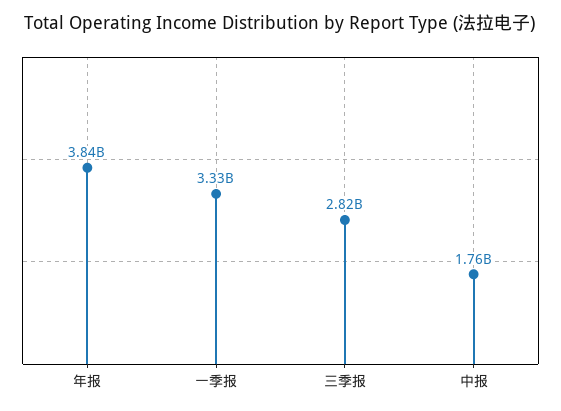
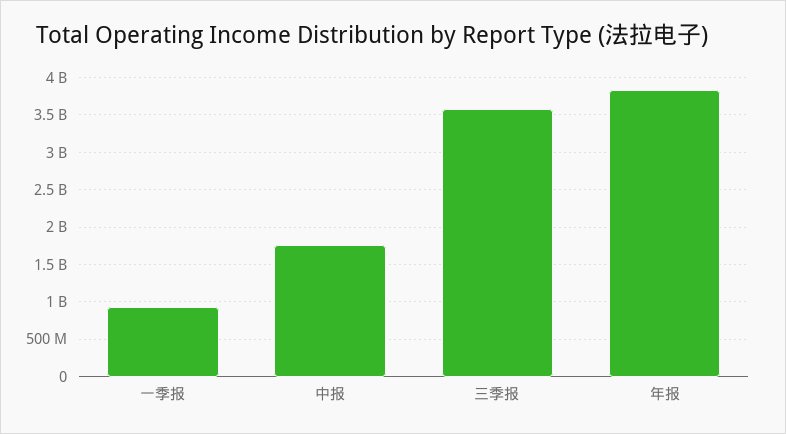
  {
    "年报": 3840000000,
-   "一季报": 3330000000,
+   "一季报": 900000000,
-   "三季报": 2820000000,
+   "三季报": 3600000000,
    "中报": 1760000000
  }

